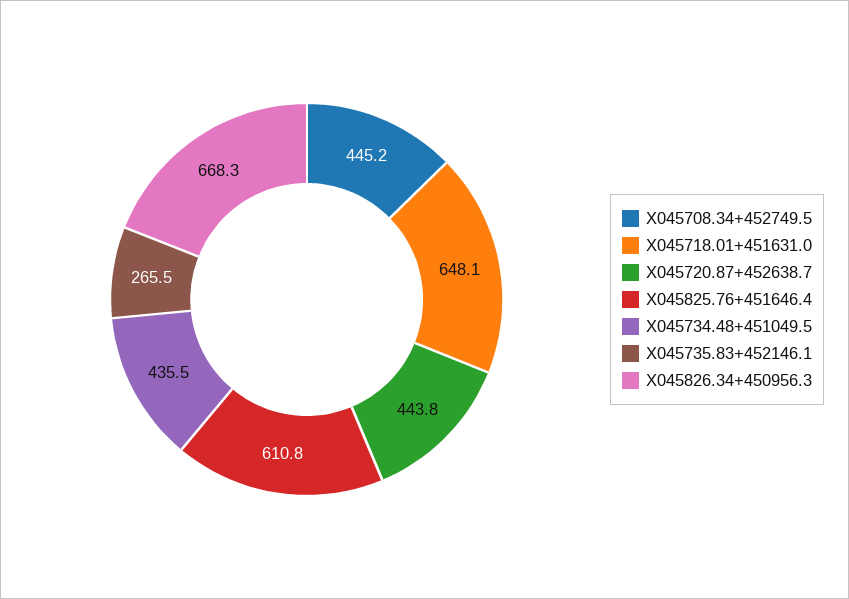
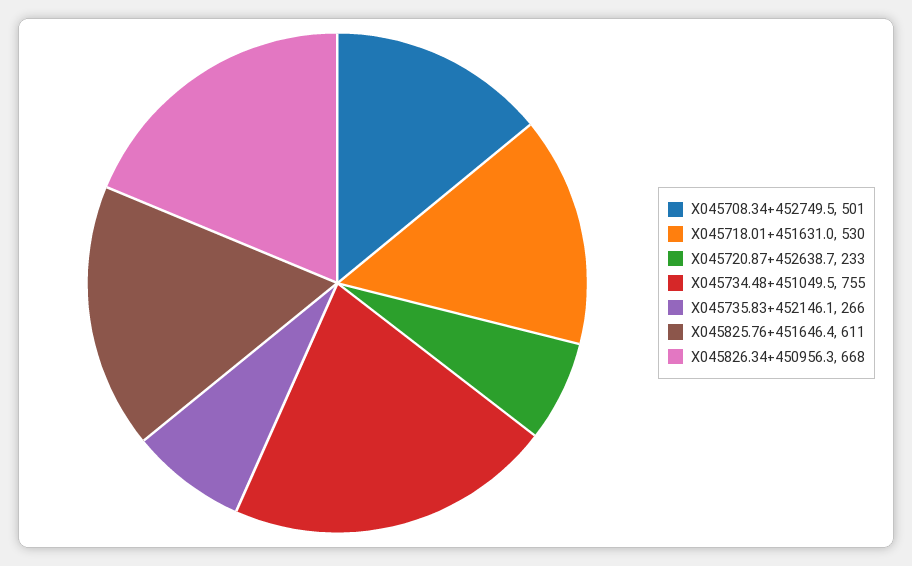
  {
-   "X045708.34+452749.5": 445.2,
+   "X045708.34+452749.5": 501,
-   "X045718.01+451631.0": 648.1,
+   "X045718.01+451631.0": 530,
-   "X045720.87+452638.7": 443.8,
+   "X045720.87+452638.7": 233,
    "X045825.76+451646.4": 610.8,
-   "X045734.48+451049.5": 435.5,
+   "X045734.48+451049.5": 755,
    "X045735.83+452146.1": 265.5,
    "X045826.34+450956.3": 668.3
  }

